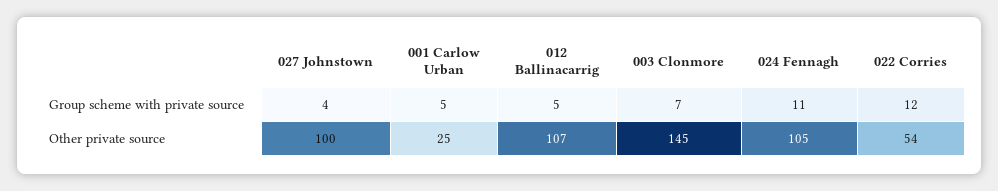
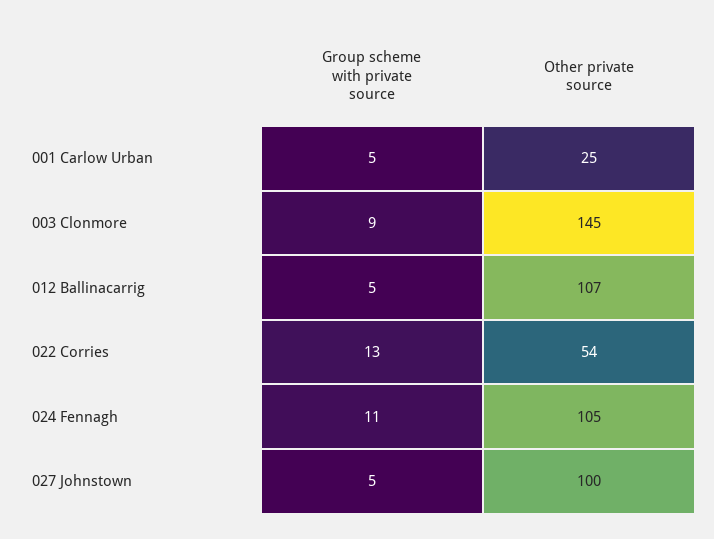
  {
    "027 Johnstown": {
-     "Group scheme with private source": 4,
+     "Group scheme with private source": 5,
      "Other private source": 100
    },
    "001 Carlow Urban": {
      "Group scheme with private source": 5,
      "Other private source": 25
    },
    "012 Ballinacarrig": {
      "Group scheme with private source": 5,
      "Other private source": 107
    },
    "003 Clonmore": {
-     "Group scheme with private source": 7,
+     "Group scheme with private source": 9,
      "Other private source": 145
    },
    "024 Fennagh": {
      "Group scheme with private source": 11,
      "Other private source": 105
    },
    "022 Corries": {
-     "Group scheme with private source": 12,
+     "Group scheme with private source": 13,
      "Other private source": 54
    }
  }

